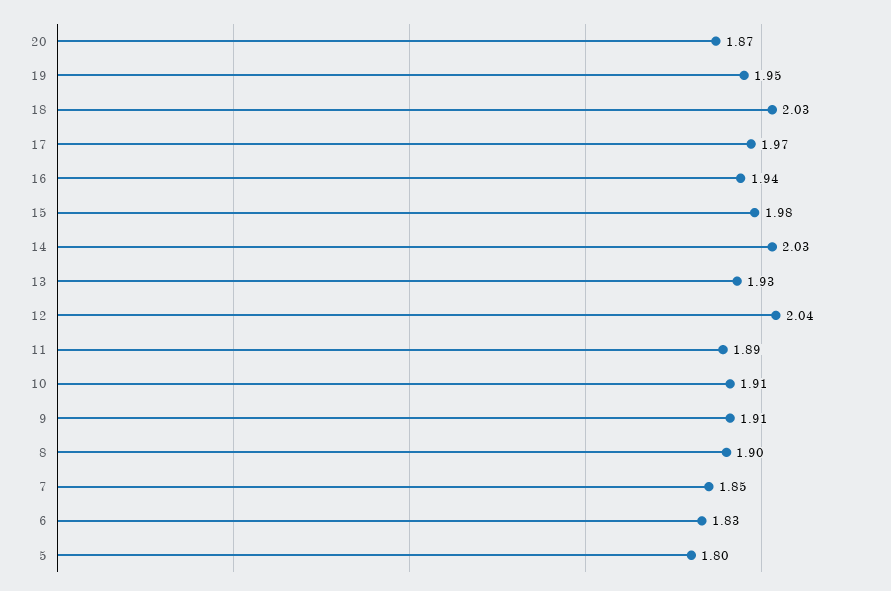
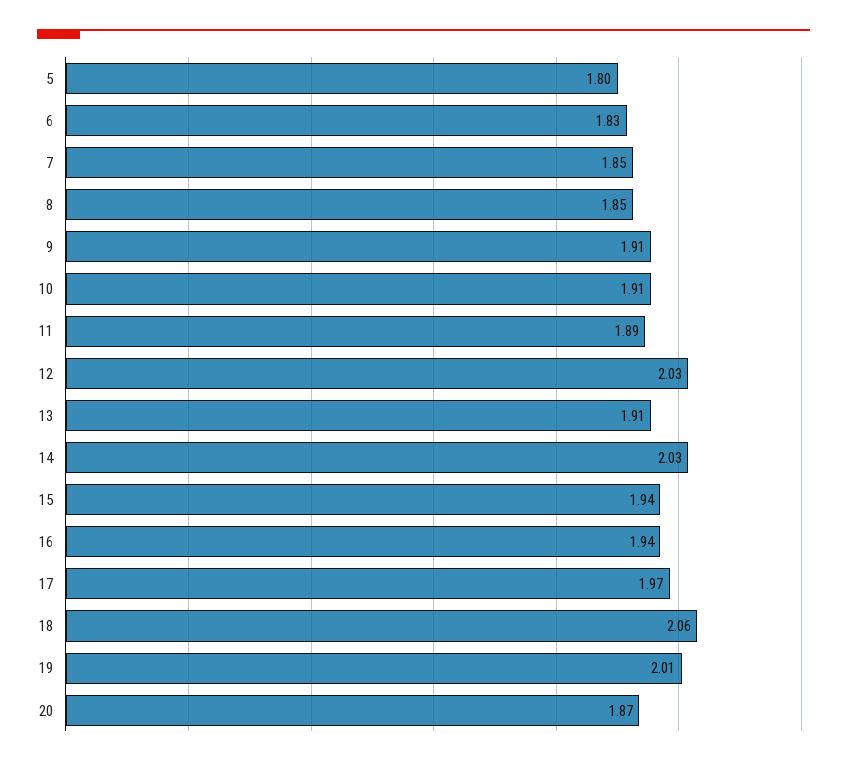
  {
    "20": 1.87,
-   "19": 1.95,
+   "19": 2.01,
-   "18": 2.03,
+   "18": 2.06,
    "17": 1.97,
    "16": 1.94,
-   "15": 1.98,
+   "15": 1.94,
    "14": 2.03,
-   "13": 1.93,
+   "13": 1.91,
-   "12": 2.04,
+   "12": 2.03,
    "11": 1.89,
    "10": 1.91,
    "9": 1.91,
-   "8": 1.9,
+   "8": 1.85,
    "7": 1.85,
    "6": 1.83,
    "5": 1.8
  }

